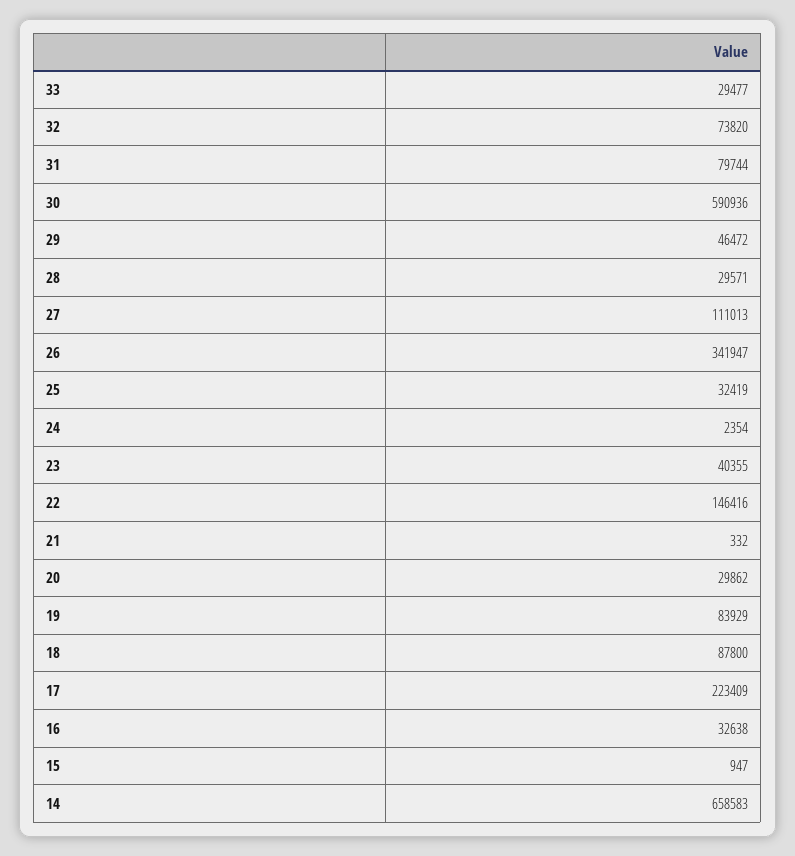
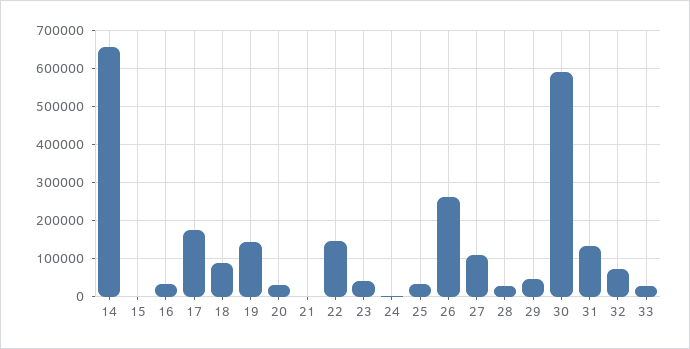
  {
    "33": 29477,
    "32": 73820,
-   "31": 79744,
+   "31": 140000,
    "30": 590936,
    "29": 46472,
    "28": 29571,
    "27": 111013,
-   "26": 341947,
+   "26": 260000,
    "25": 32419,
    "24": 2354,
    "23": 40355,
    "22": 146416,
    "21": 332,
    "20": 29862,
-   "19": 83929,
+   "19": 140000,
    "18": 87800,
-   "17": 223409,
+   "17": 180000,
    "16": 32638,
    "15": 947,
    "14": 658583
  }

